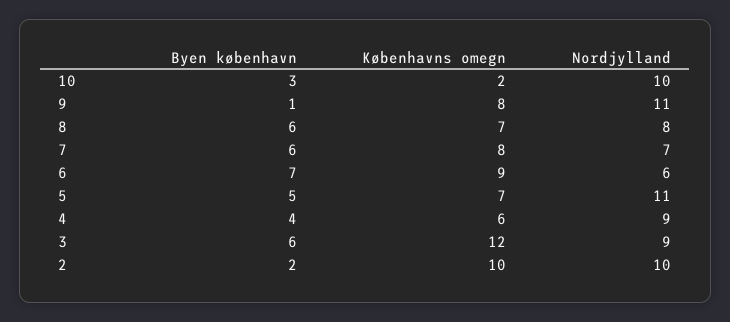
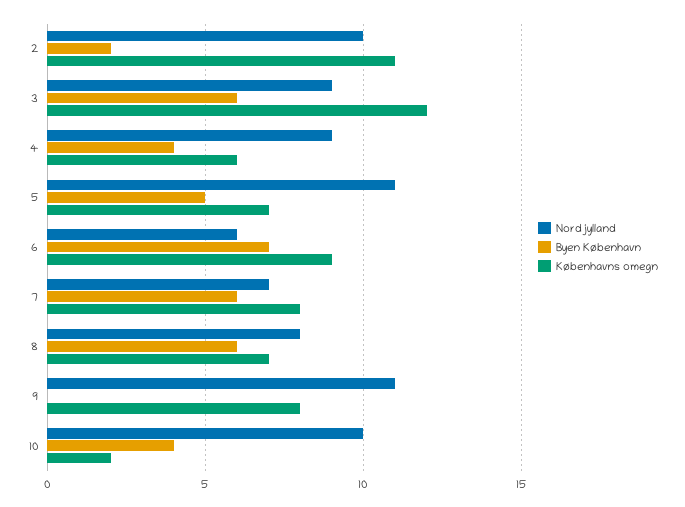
  {
    "Byen københavn": {
-     "10": 3,
+     "10": 4,
-     "9": 1,
+     "9": 0,
      "8": 6,
      "7": 6,
      "6": 7,
      "5": 5,
      "4": 4,
      "3": 6,
      "2": 2
    },
    "Københavns omegn": {
      "10": 2,
      "9": 8,
      "8": 7,
      "7": 8,
      "6": 9,
      "5": 7,
      "4": 6,
      "3": 12,
-     "2": 10
+     "2": 11
    },
    "Nordjylland": {
      "10": 10,
      "9": 11,
      "8": 8,
      "7": 7,
      "6": 6,
      "5": 11,
      "4": 9,
      "3": 9,
      "2": 10
    }
  }

